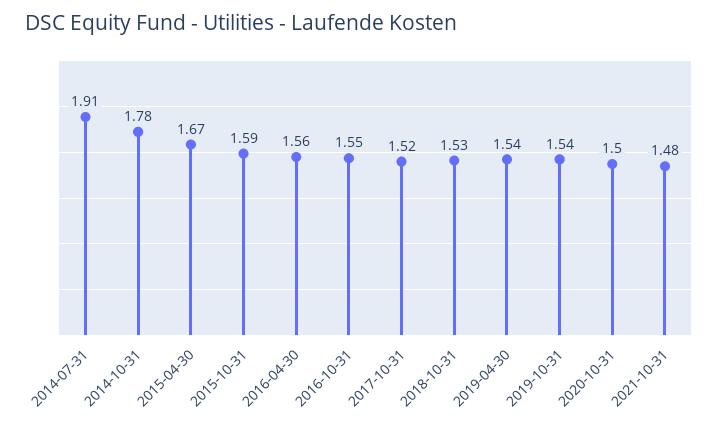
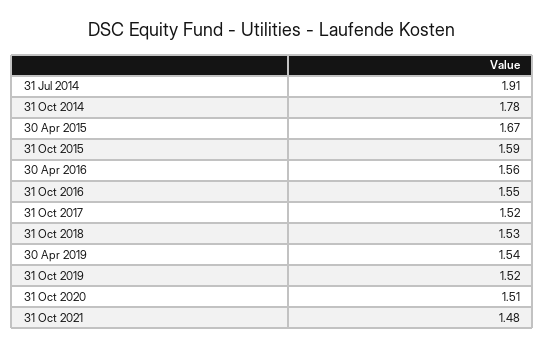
  {
    "2014-07-31": 1.91,
    "2014-10-31": 1.78,
    "2015-04-30": 1.67,
    "2015-10-31": 1.59,
    "2016-04-30": 1.56,
    "2016-10-31": 1.55,
    "2017-10-31": 1.52,
    "2018-10-31": 1.53,
    "2019-04-30": 1.54,
-   "2019-10-31": 1.54,
+   "2019-10-31": 1.52,
-   "2020-10-31": 1.5,
+   "2020-10-31": 1.51,
    "2021-10-31": 1.48
  }

